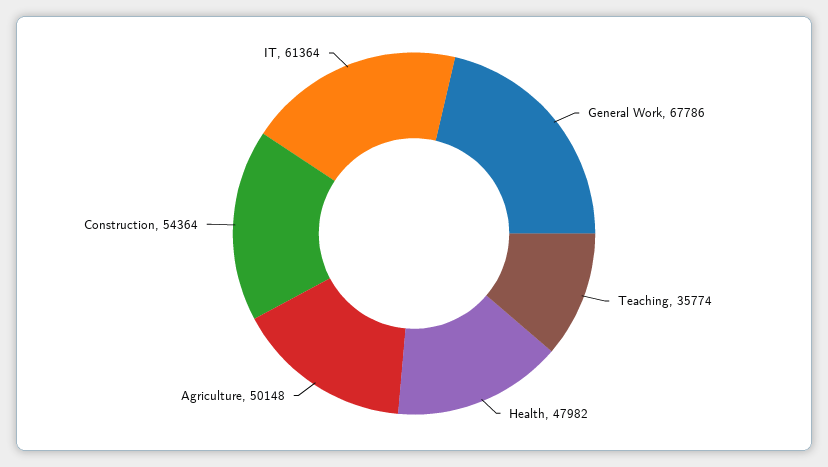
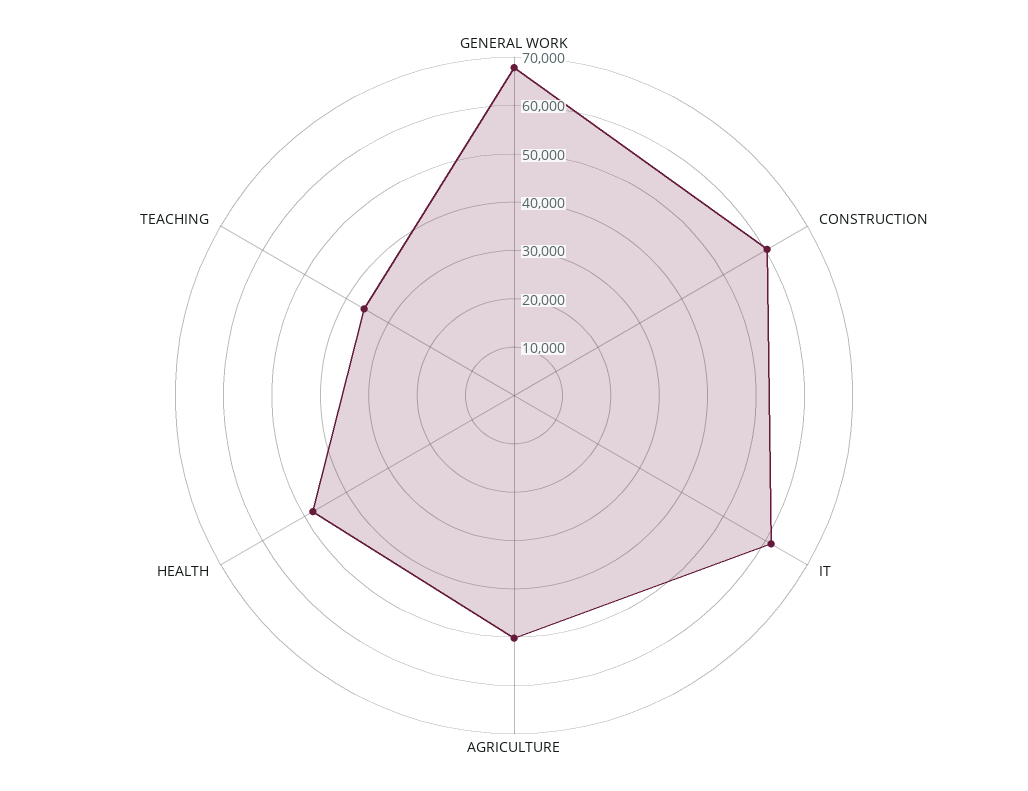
  {
    "General Work": 67786,
    "Teaching": 35774,
    "Health": 47982,
    "Agriculture": 50148,
-   "Construction": 54364,
+   "Construction": 60000,
    "IT": 61364
  }

